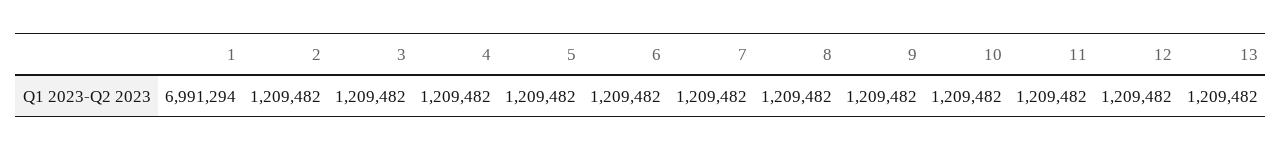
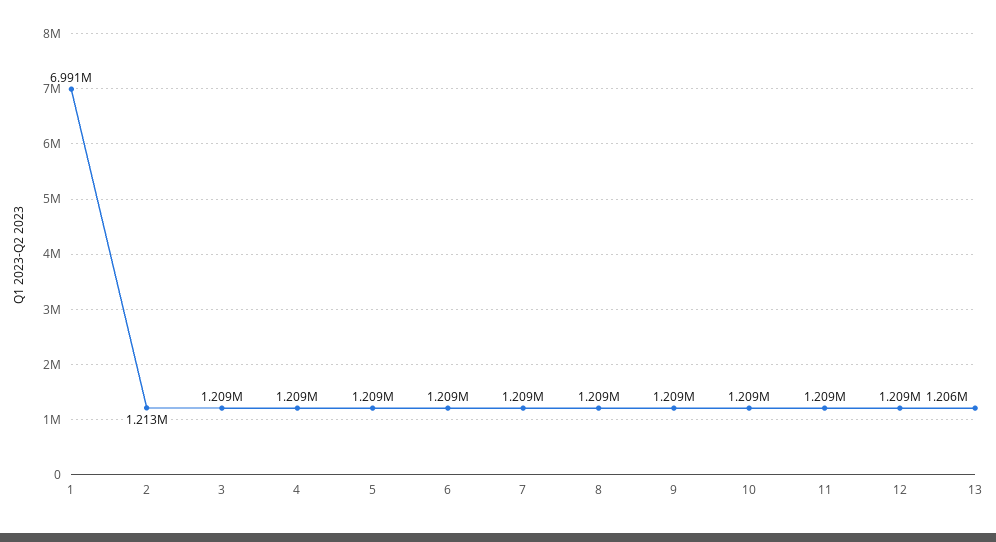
  {
    "1": 6991294,
-   "2": 1209482,
+   "2": 1213000,
    "3": 1209482,
    "4": 1209482,
    "5": 1209482,
    "6": 1209482,
    "7": 1209482,
    "8": 1209482,
    "9": 1209482,
    "10": 1209482,
    "11": 1209482,
    "12": 1209482,
-   "13": 1209482
+   "13": 1206000
  }

